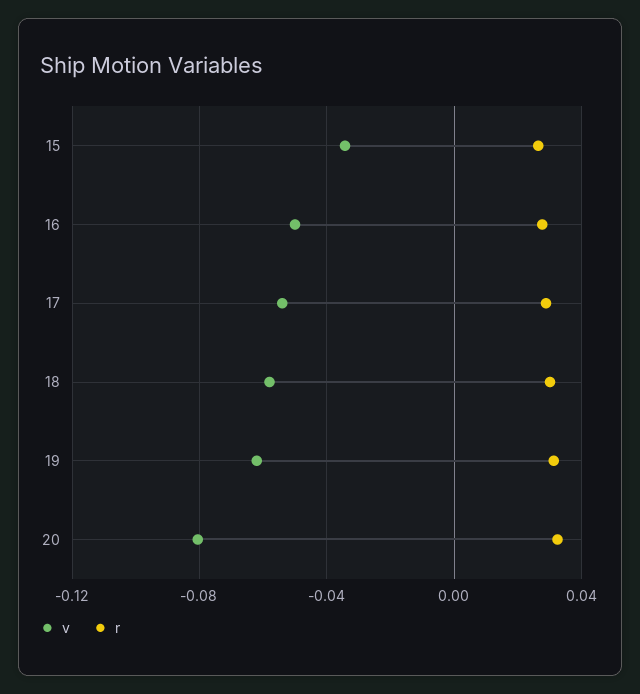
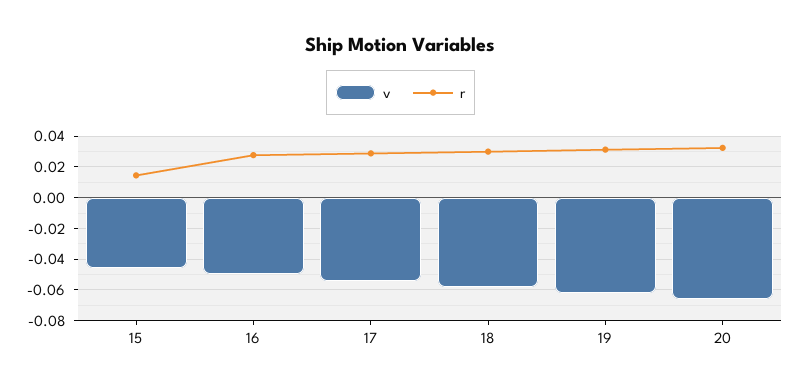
  {
    "v": {
-     "15": -0.035,
+     "15": -0.045,
      "16": -0.05,
      "17": -0.055,
      "18": -0.06,
      "19": -0.06,
-     "20": -0.08
+     "20": -0.065
    },
    "r": {
-     "15": 0.025,
+     "15": 0.015,
      "16": 0.03,
      "17": 0.03,
      "18": 0.03,
      "19": 0.03,
      "20": 0.03
    }
  }

